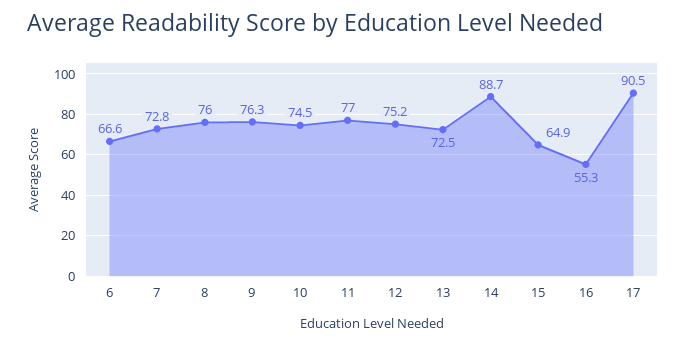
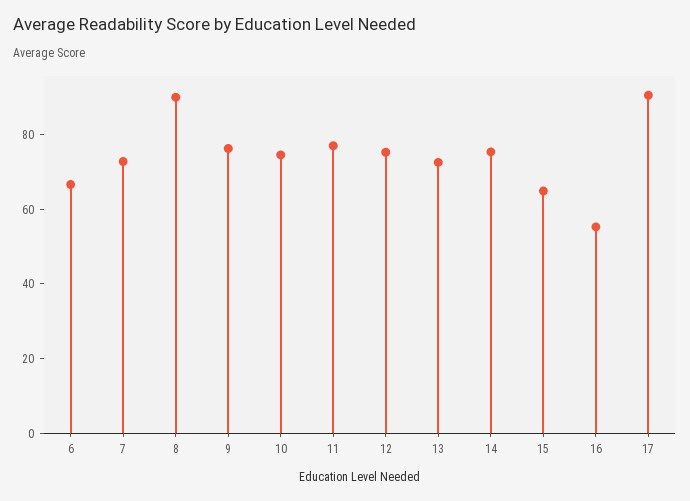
  {
    "6": 66.6,
    "7": 72.8,
-   "8": 76,
+   "8": 90,
    "9": 76.3,
    "10": 74.5,
    "11": 77,
    "12": 75.2,
    "13": 72.5,
-   "14": 88.7,
+   "14": 75,
    "15": 64.9,
    "16": 55.3,
    "17": 90.5
  }

